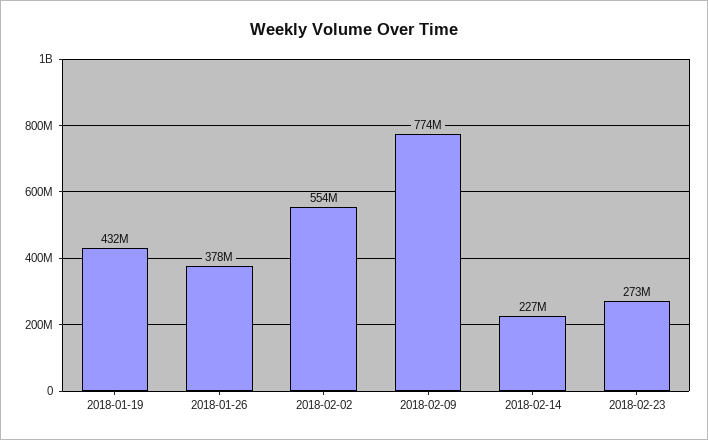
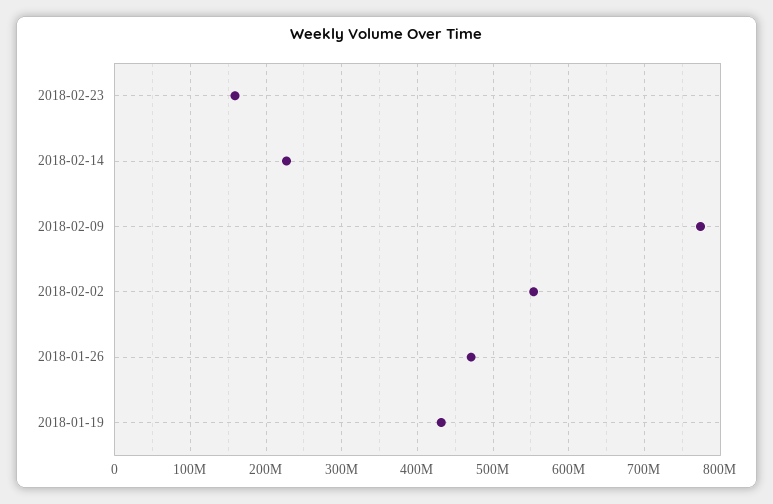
  {
    "2018-01-19": 432000000,
-   "2018-01-26": 378000000,
+   "2018-01-26": 470000000,
    "2018-02-02": 554000000,
    "2018-02-09": 774000000,
    "2018-02-14": 227000000,
-   "2018-02-23": 273000000
+   "2018-02-23": 160000000
  }

